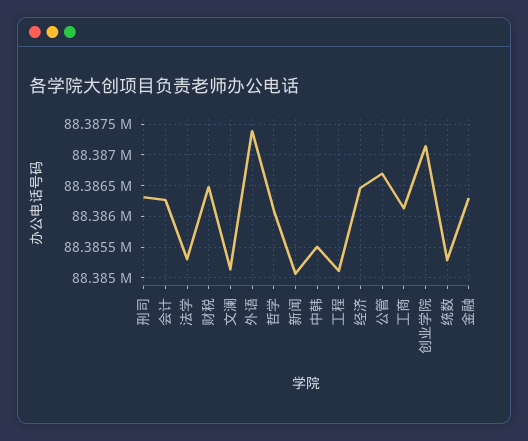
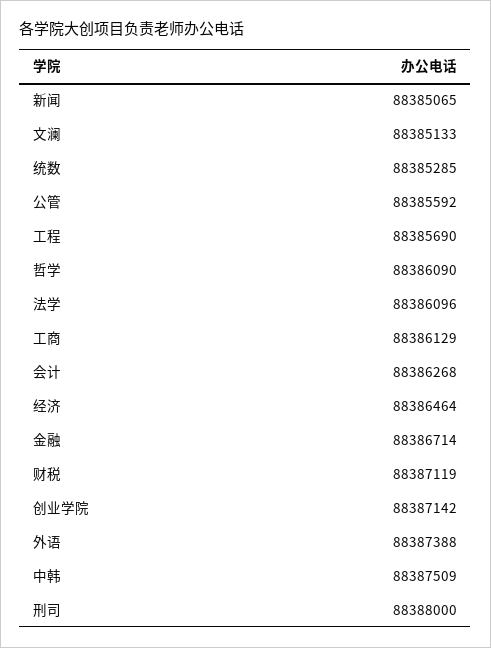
  {
-   "刑司": 88386300,
+   "刑司": 88388000,
    "会计": 88386268,
-   "法学": 88385300,
+   "法学": 88386096,
-   "财税": 88386500,
+   "财税": 88387119,
    "文澜": 88385133,
    "外语": 88387388,
    "哲学": 88386090,
    "新闻": 88385065,
-   "中韩": 88385500,
+   "中韩": 88387509,
-   "工程": 88385100,
+   "工程": 88385690,
    "经济": 88386464,
-   "公管": 88386700,
+   "公管": 88385592,
    "工商": 88386129,
    "创业学院": 88387142,
    "统数": 88385285,
-   "金融": 88386300
+   "金融": 88386714
  }

